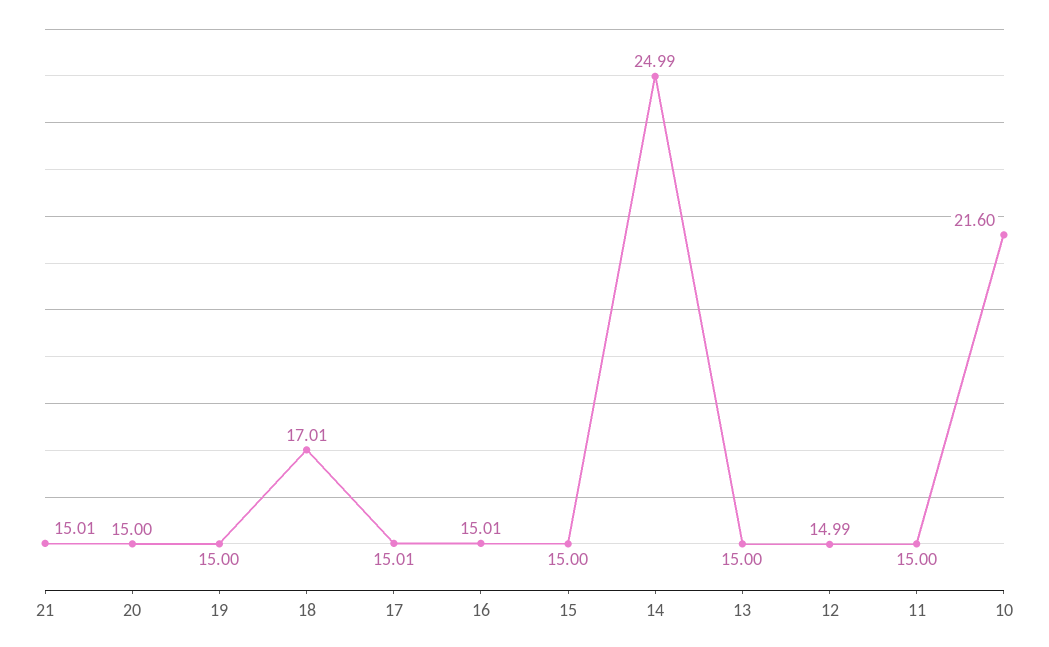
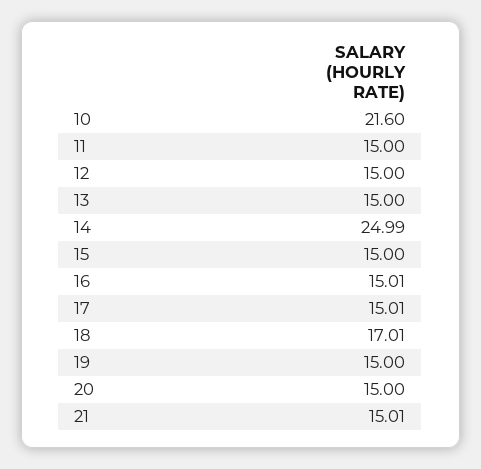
  {
    "21": 15.01,
    "20": 15,
    "19": 15,
    "18": 17.01,
    "17": 15.01,
    "16": 15.01,
    "15": 15,
    "14": 24.99,
    "13": 15,
-   "12": 14.99,
+   "12": 15,
    "11": 15,
    "10": 21.6
  }

